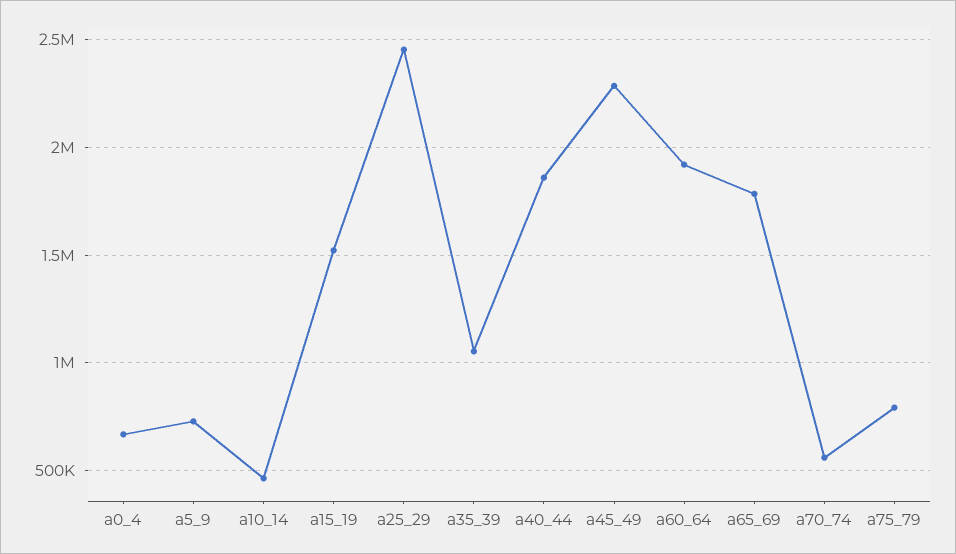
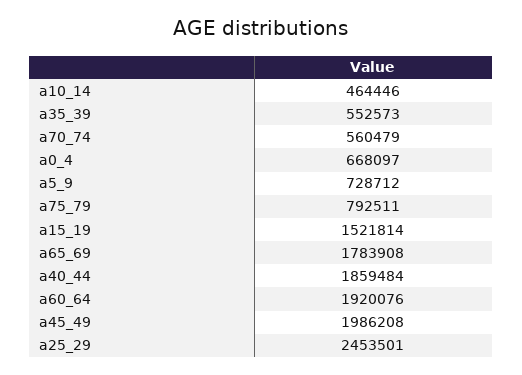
  {
    "a0_4": 668097,
    "a5_9": 728712,
    "a10_14": 464446,
    "a15_19": 1521814,
    "a25_29": 2453501,
-   "a35_39": 1050000,
+   "a35_39": 552573,
    "a40_44": 1859484,
-   "a45_49": 2300000,
+   "a45_49": 1986208,
    "a60_64": 1920076,
    "a65_69": 1783908,
    "a70_74": 560479,
    "a75_79": 792511
  }

